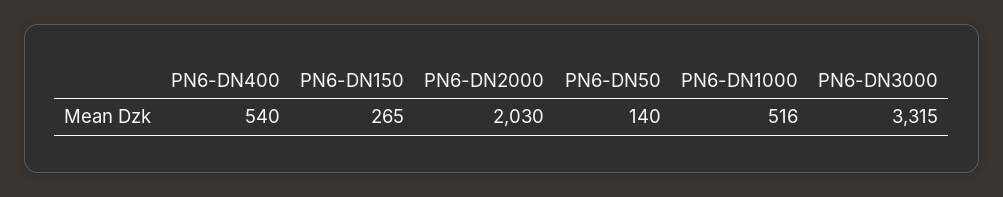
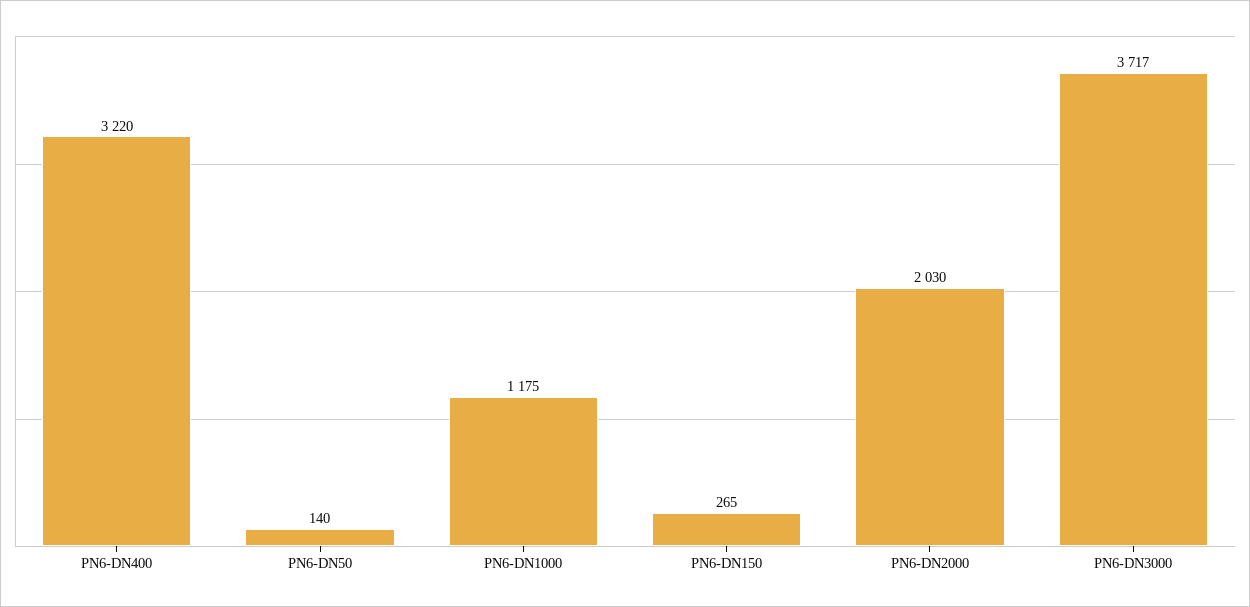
  {
-   "PN6-DN400": 540,
+   "PN6-DN400": 3220,
    "PN6-DN150": 265,
    "PN6-DN2000": 2030,
    "PN6-DN50": 140,
-   "PN6-DN1000": 516,
+   "PN6-DN1000": 1175,
-   "PN6-DN3000": 3315
+   "PN6-DN3000": 3717
  }

